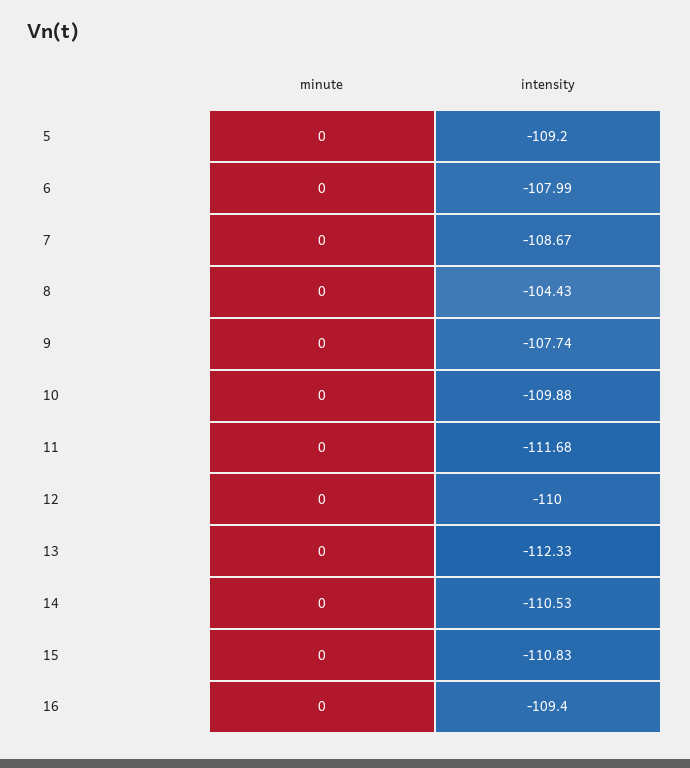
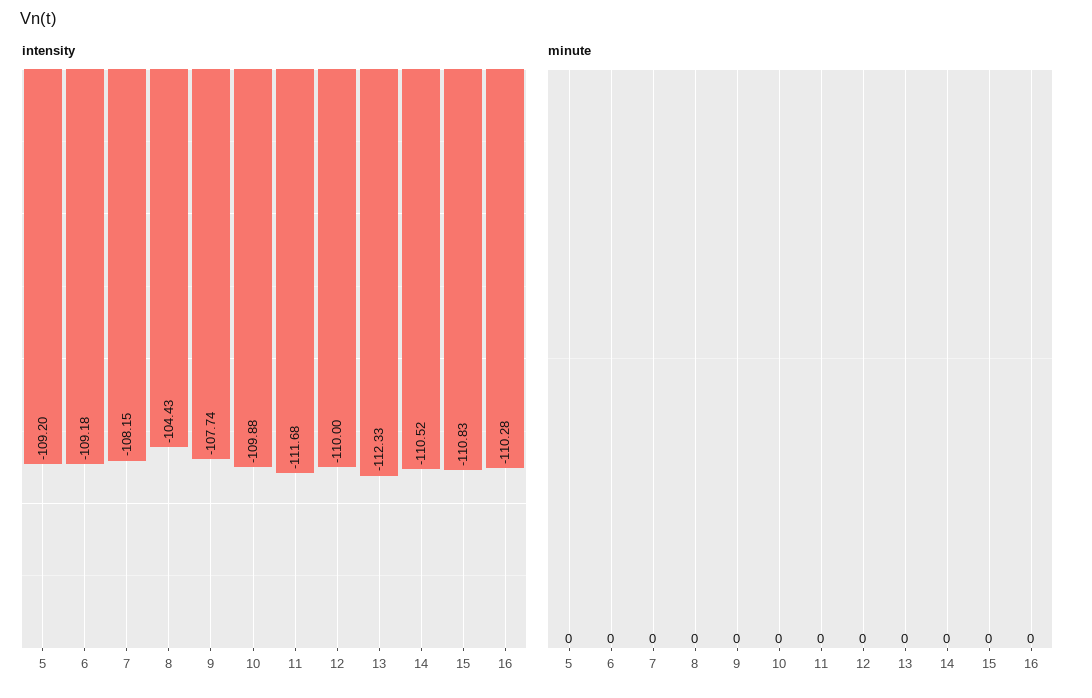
  {
    "minute": {
      "5": 0,
      "6": 0,
      "7": 0,
      "8": 0,
      "9": 0,
      "10": 0,
      "11": 0,
      "12": 0,
      "13": 0,
      "14": 0,
      "15": 0,
      "16": 0
    },
    "intensity": {
      "5": -109.2,
-     "6": -107.99,
+     "6": -109.18,
-     "7": -108.67,
+     "7": -108.15,
      "8": -104.43,
      "9": -107.74,
      "10": -109.88,
      "11": -111.68,
      "12": -110,
      "13": -112.33,
-     "14": -110.53,
+     "14": -110.52,
      "15": -110.83,
-     "16": -109.4
+     "16": -110.28
    }
  }

